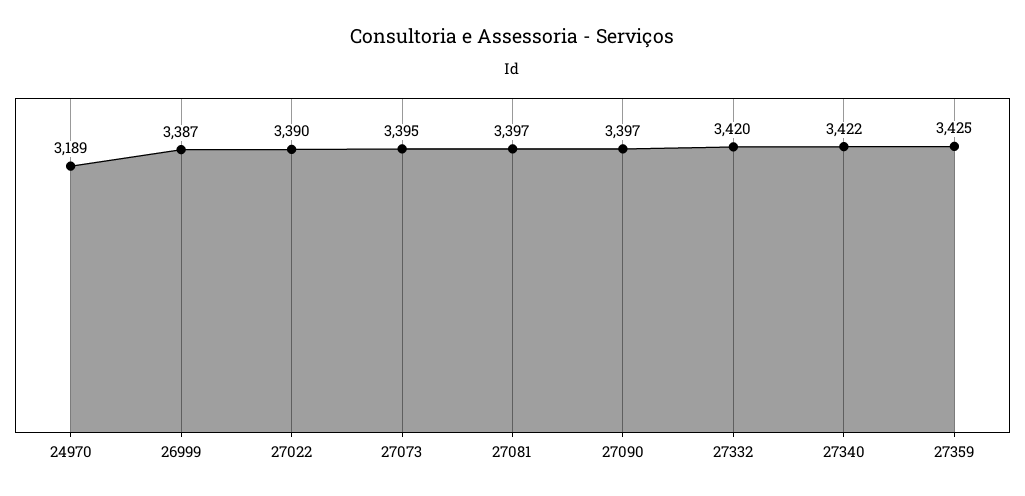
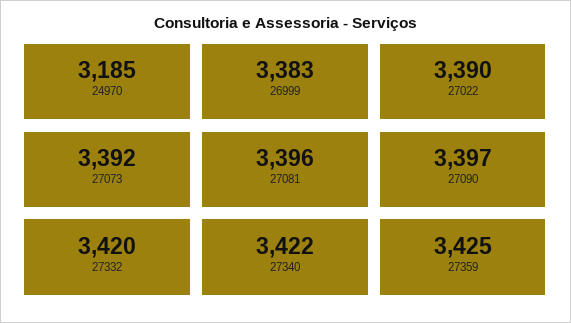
  {
-   "24970": 3189,
+   "24970": 3185,
-   "26999": 3387,
+   "26999": 3383,
    "27022": 3390,
-   "27073": 3395,
+   "27073": 3392,
-   "27081": 3397,
+   "27081": 3396,
    "27090": 3397,
    "27332": 3420,
    "27340": 3422,
    "27359": 3425
  }

